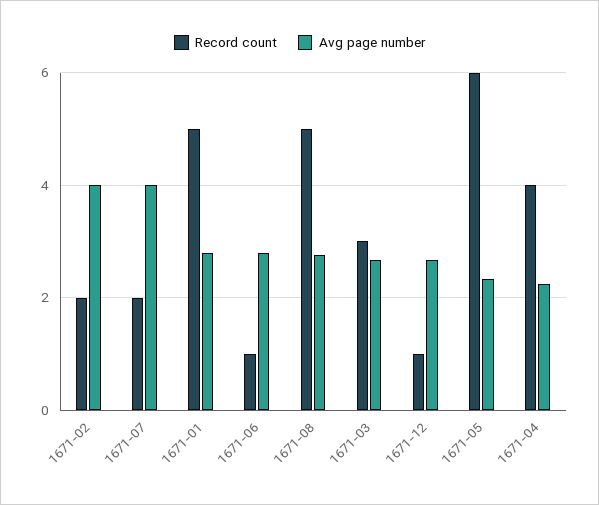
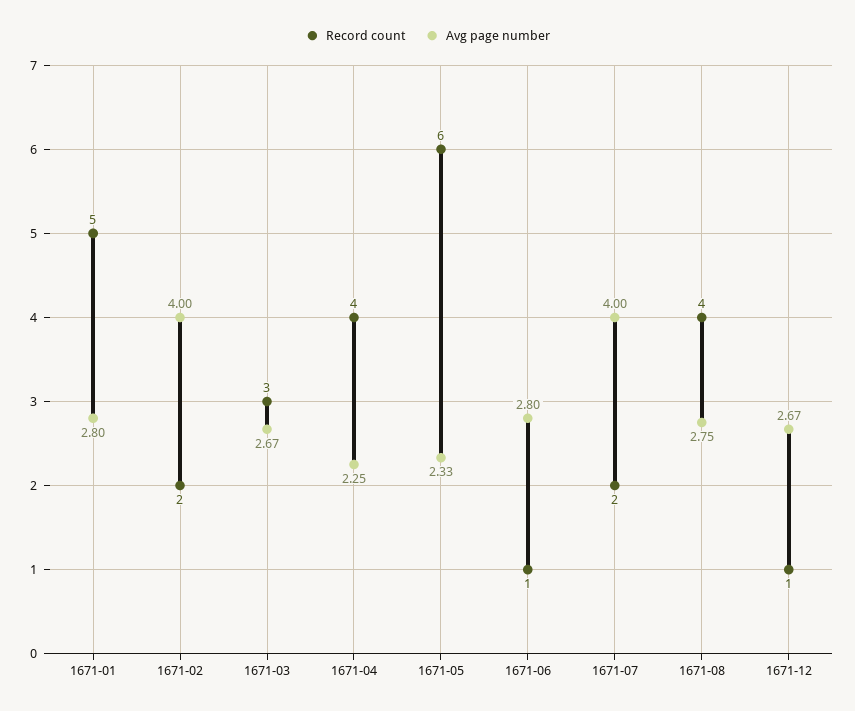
  {
    "Record count": {
      "1671-02": 2,
      "1671-07": 2,
      "1671-01": 5,
      "1671-06": 1,
-     "1671-08": 5,
+     "1671-08": 4,
      "1671-03": 3,
      "1671-12": 1,
      "1671-05": 6,
      "1671-04": 4
    },
    "Avg page number": {
      "1671-02": 4,
      "1671-07": 4,
      "1671-01": 2.8,
      "1671-06": 2.8,
      "1671-08": 2.75,
      "1671-03": 2.67,
      "1671-12": 2.67,
      "1671-05": 2.33,
      "1671-04": 2.25
    }
  }

